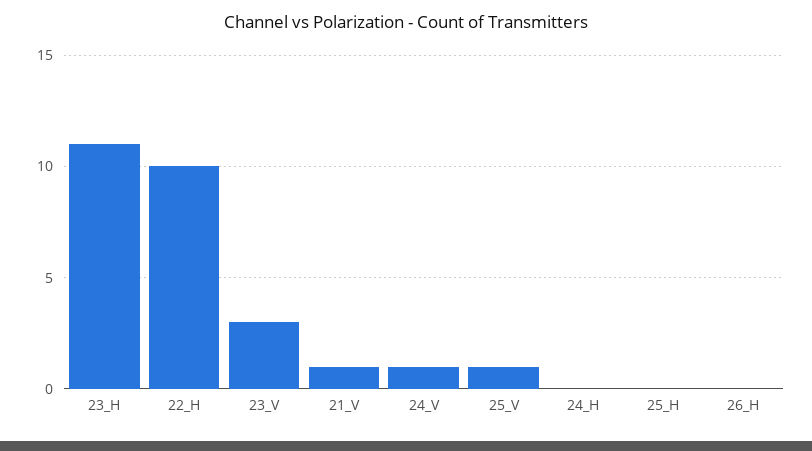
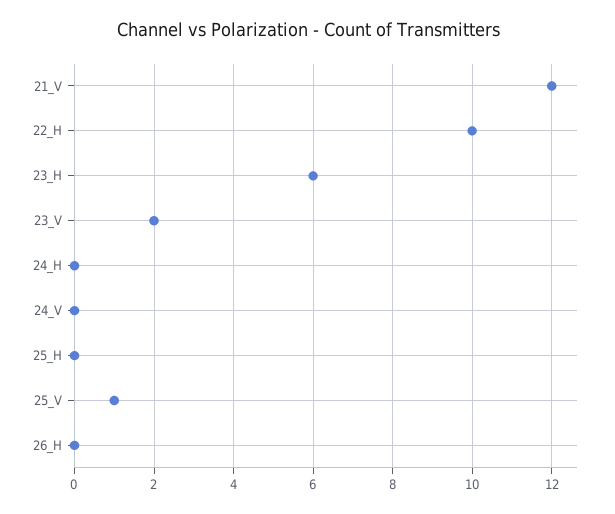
  {
-   "23_H": 11,
+   "23_H": 6,
    "22_H": 10,
-   "23_V": 3,
+   "23_V": 2,
-   "21_V": 1,
+   "21_V": 12,
-   "24_V": 1,
+   "24_V": 0,
    "25_V": 1,
    "24_H": 0,
    "25_H": 0,
    "26_H": 0
  }

